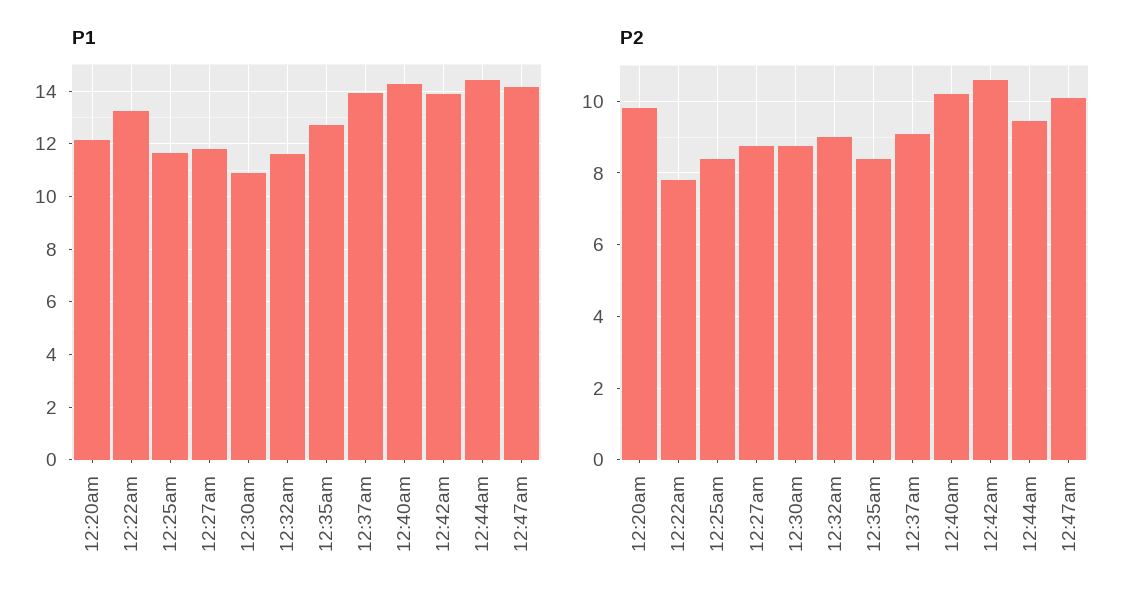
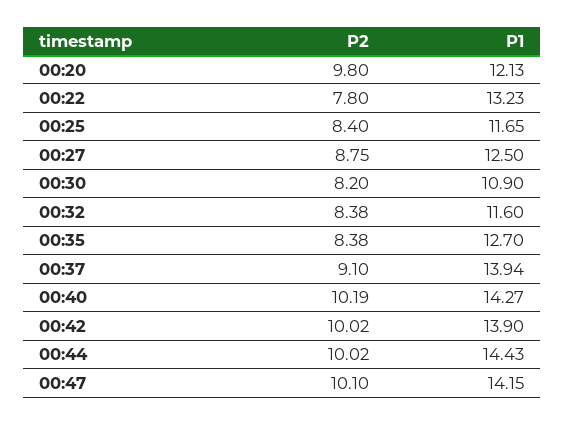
  {
    "P1": {
      "12:20am": 12.13,
      "12:22am": 13.23,
      "12:25am": 11.65,
-     "12:27am": 11.75,
+     "12:27am": 12.5,
      "12:30am": 10.9,
      "12:32am": 11.6,
      "12:35am": 12.7,
      "12:37am": 13.94,
      "12:40am": 14.27,
      "12:42am": 13.9,
      "12:44am": 14.43,
      "12:47am": 14.15
    },
    "P2": {
      "12:20am": 9.8,
      "12:22am": 7.8,
      "12:25am": 8.4,
      "12:27am": 8.75,
-     "12:30am": 8.8,
+     "12:30am": 8.2,
-     "12:32am": 9,
+     "12:32am": 8.38,
      "12:35am": 8.38,
      "12:37am": 9.1,
      "12:40am": 10.19,
-     "12:42am": 10.6,
+     "12:42am": 10.02,
-     "12:44am": 9.4,
+     "12:44am": 10.02,
      "12:47am": 10.1
    }
  }

